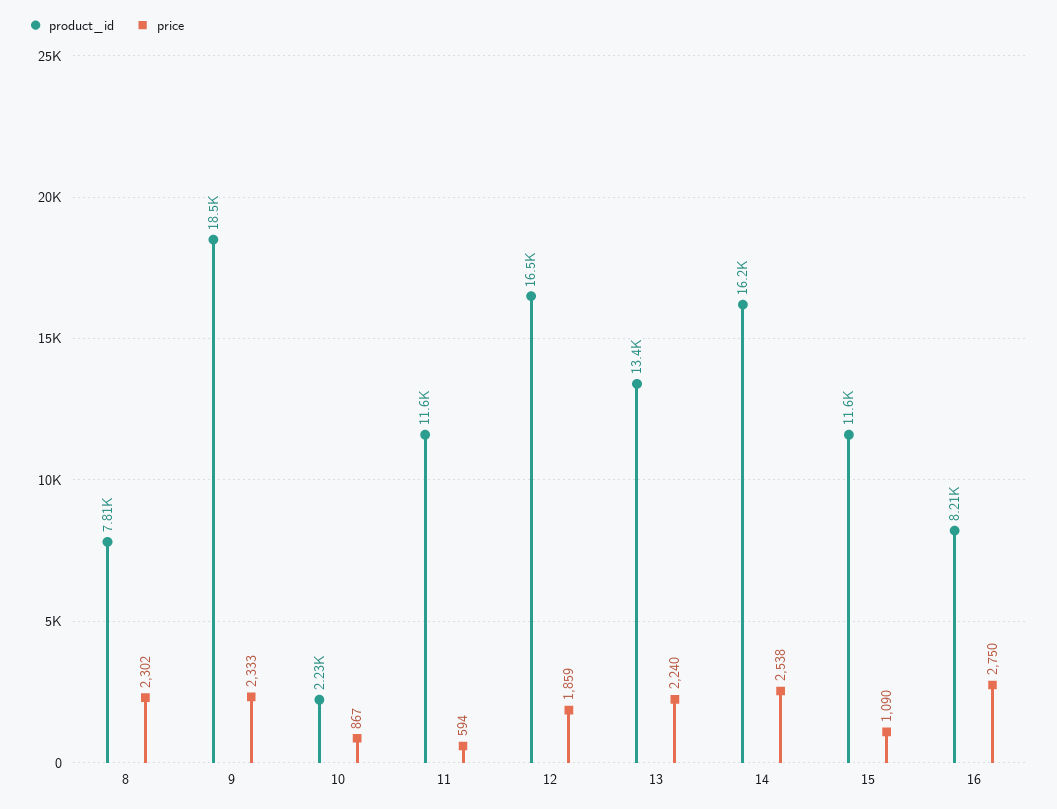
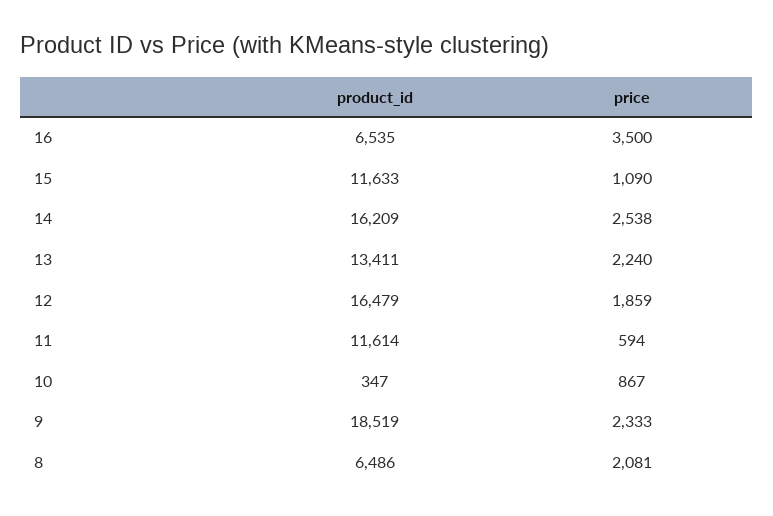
  {
    "product_id": {
-     "8": 7810,
+     "8": 6486,
      "9": 18519,
-     "10": 2230,
+     "10": 347,
      "11": 11614,
      "12": 16479,
      "13": 13411,
      "14": 16209,
      "15": 11633,
-     "16": 8210
+     "16": 6535
    },
    "price": {
-     "8": 2302,
+     "8": 2081,
      "9": 2333,
      "10": 867,
      "11": 594,
      "12": 1859,
      "13": 2240,
      "14": 2538,
      "15": 1090,
-     "16": 2750
+     "16": 3500
    }
  }

